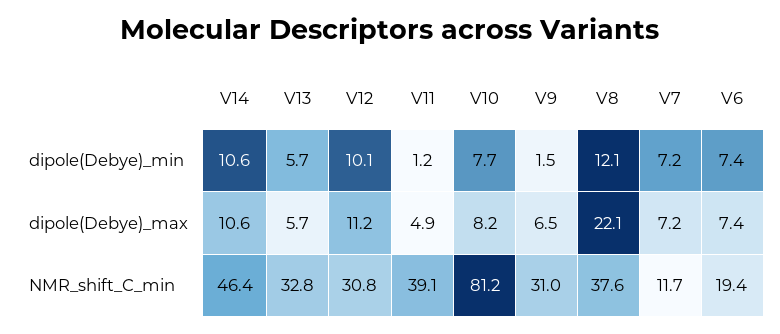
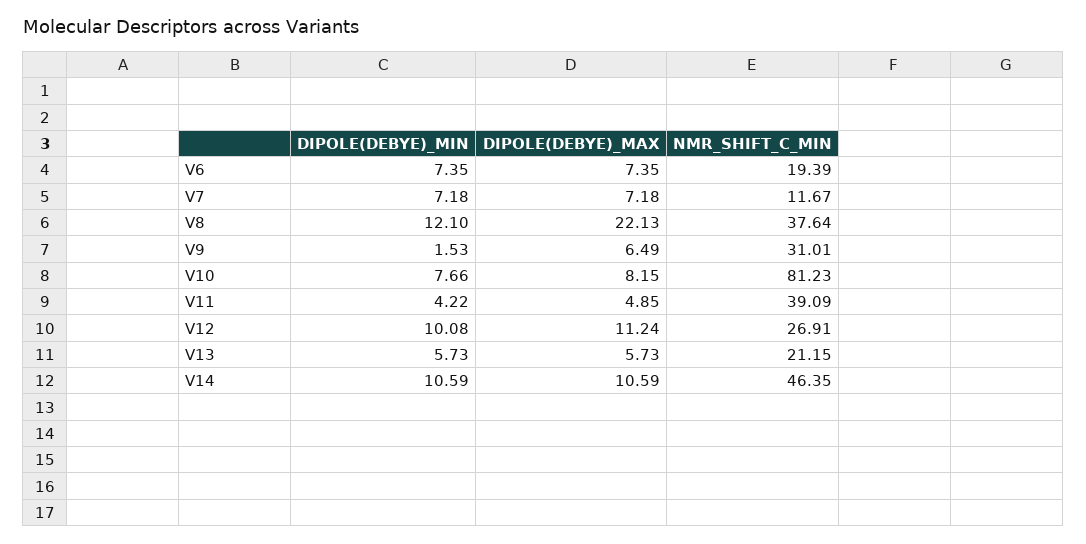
  {
    "V14": {
      "dipole(Debye)_min": 10.59,
      "dipole(Debye)_max": 10.59,
      "NMR_shift_C_min": 46.35
    },
    "V13": {
      "dipole(Debye)_min": 5.73,
      "dipole(Debye)_max": 5.73,
-     "NMR_shift_C_min": 32.8
+     "NMR_shift_C_min": 21.15
    },
    "V12": {
      "dipole(Debye)_min": 10.08,
      "dipole(Debye)_max": 11.24,
-     "NMR_shift_C_min": 30.8
+     "NMR_shift_C_min": 26.91
    },
    "V11": {
-     "dipole(Debye)_min": 1.2,
+     "dipole(Debye)_min": 4.22,
      "dipole(Debye)_max": 4.85,
      "NMR_shift_C_min": 39.09
    },
    "V10": {
      "dipole(Debye)_min": 7.66,
      "dipole(Debye)_max": 8.15,
      "NMR_shift_C_min": 81.23
    },
    "V9": {
      "dipole(Debye)_min": 1.53,
      "dipole(Debye)_max": 6.49,
      "NMR_shift_C_min": 31.01
    },
    "V8": {
      "dipole(Debye)_min": 12.1,
      "dipole(Debye)_max": 22.13,
      "NMR_shift_C_min": 37.64
    },
    "V7": {
      "dipole(Debye)_min": 7.18,
      "dipole(Debye)_max": 7.18,
      "NMR_shift_C_min": 11.67
    },
    "V6": {
      "dipole(Debye)_min": 7.35,
      "dipole(Debye)_max": 7.35,
      "NMR_shift_C_min": 19.39
    }
  }

